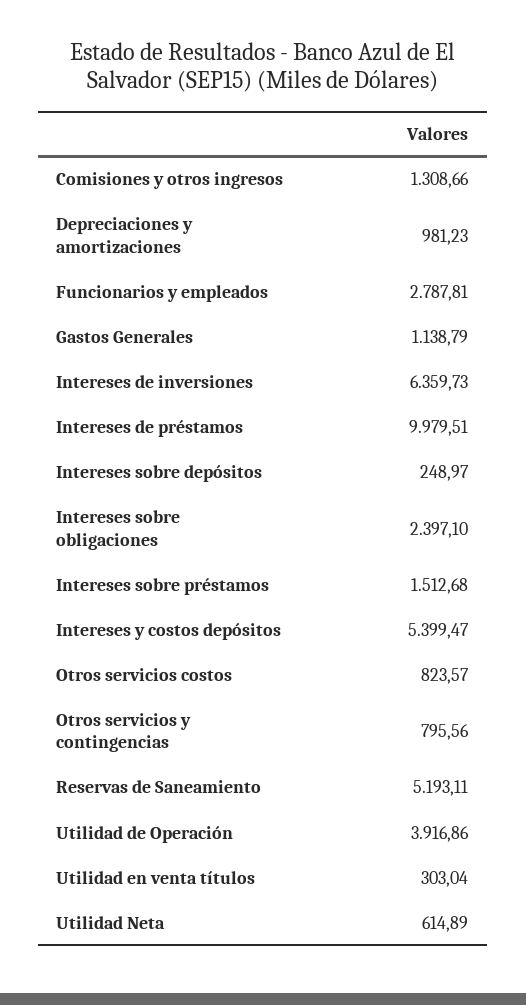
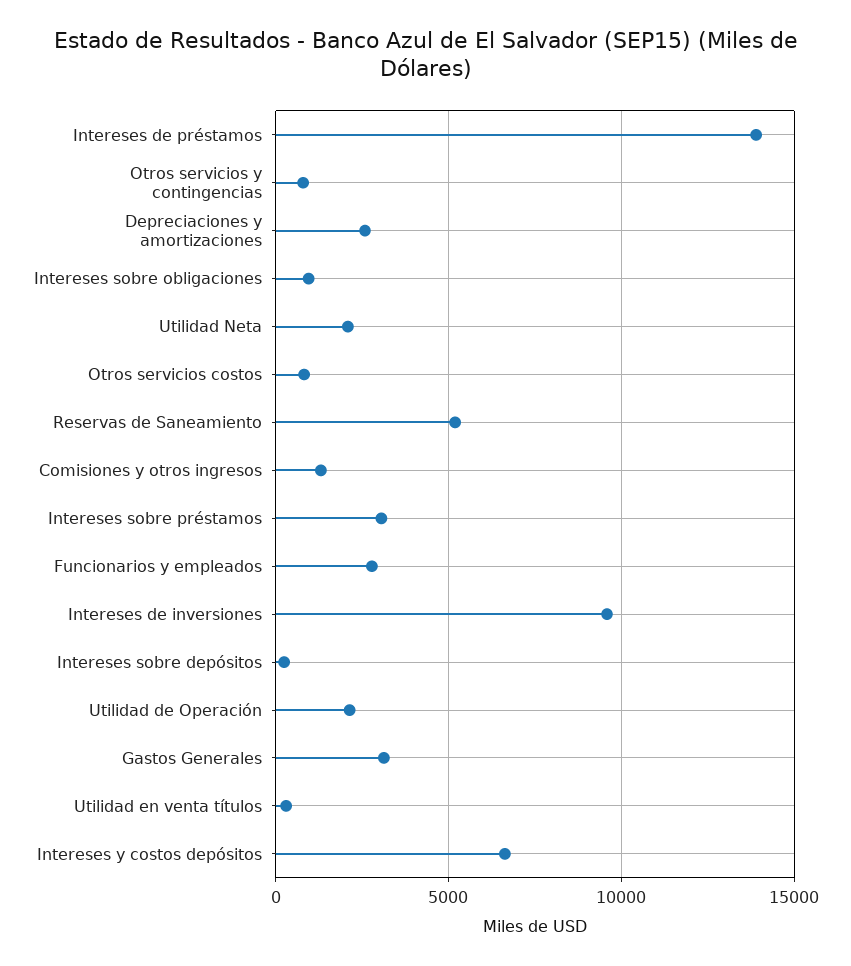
  {
    "Comisiones y otros ingresos": 1308.66,
-   "Depreciaciones y amortizaciones": 981.23,
+   "Depreciaciones y amortizaciones": 2500,
    "Funcionarios y empleados": 2787.81,
-   "Gastos Generales": 1138.79,
+   "Gastos Generales": 3000,
-   "Intereses de inversiones": 6359.73,
+   "Intereses de inversiones": 9500,
-   "Intereses de préstamos": 9979.51,
+   "Intereses de préstamos": 14000,
    "Intereses sobre depósitos": 248.97,
-   "Intereses sobre obligaciones": 2397.1,
+   "Intereses sobre obligaciones": 1000,
-   "Intereses sobre préstamos": 1512.68,
+   "Intereses sobre préstamos": 3000,
-   "Intereses y costos depósitos": 5399.47,
+   "Intereses y costos depósitos": 6500,
    "Otros servicios costos": 823.57,
    "Otros servicios y contingencias": 795.56,
    "Reservas de Saneamiento": 5193.11,
-   "Utilidad de Operación": 3916.86,
+   "Utilidad de Operación": 2000,
    "Utilidad en venta títulos": 303.04,
-   "Utilidad Neta": 614.89
+   "Utilidad Neta": 2000
  }

